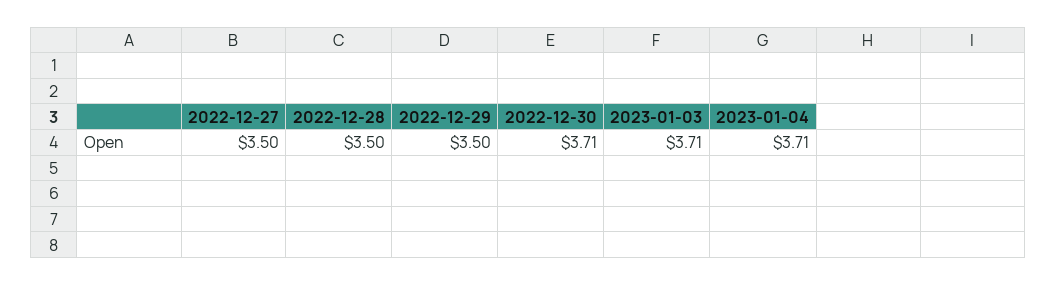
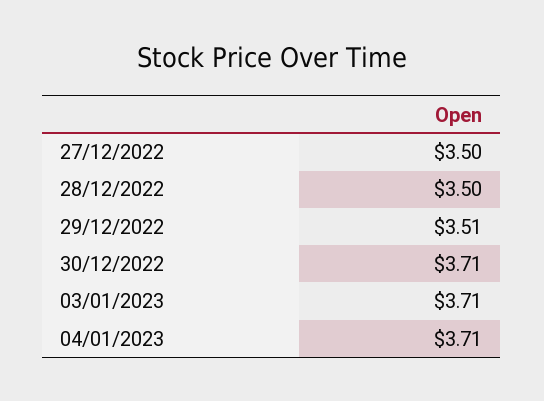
  {
    "2022-12-27": 3.5,
    "2022-12-28": 3.5,
-   "2022-12-29": 3.5,
+   "2022-12-29": 3.51,
    "2022-12-30": 3.71,
    "2023-01-03": 3.71,
    "2023-01-04": 3.71
  }

